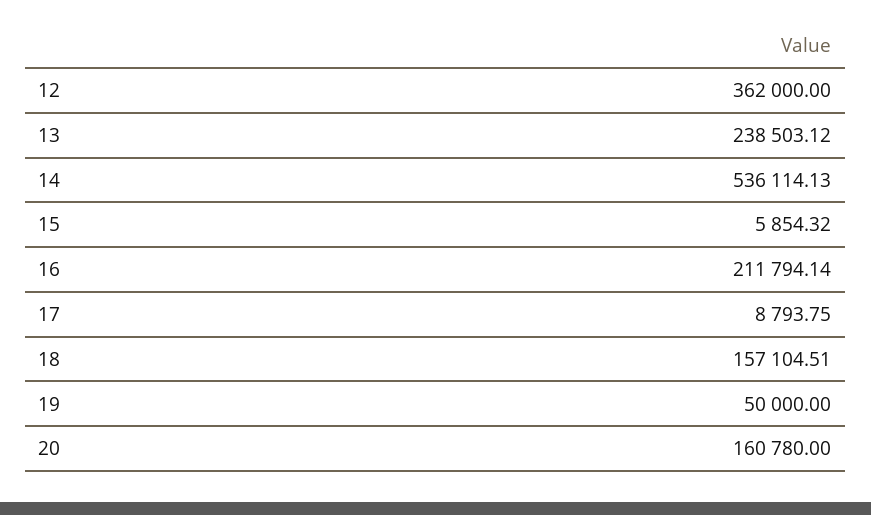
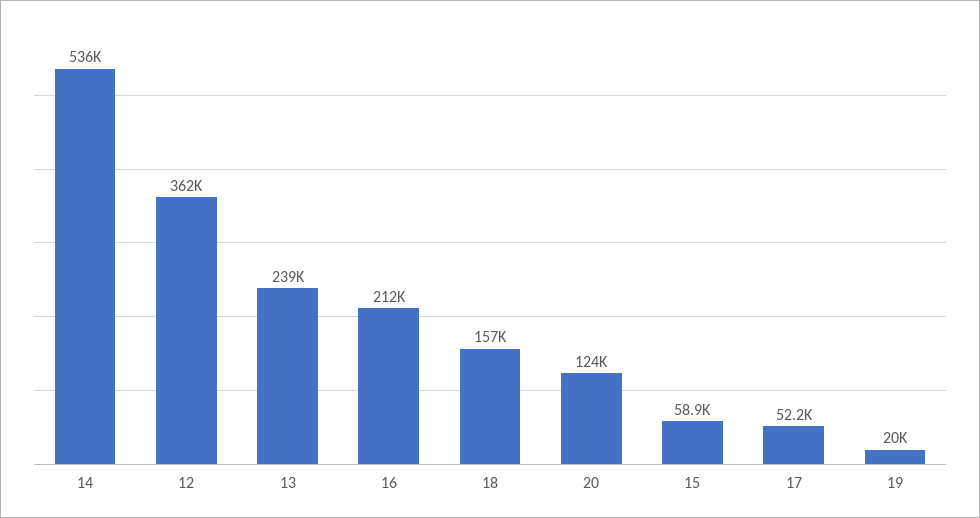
  {
    "12": 362000,
    "13": 238503.12,
    "14": 536114.13,
-   "15": 5854.32,
+   "15": 58900,
    "16": 211794.14,
-   "17": 8793.75,
+   "17": 52200,
    "18": 157104.51,
-   "19": 50000,
+   "19": 20000,
-   "20": 160780
+   "20": 124000
  }

